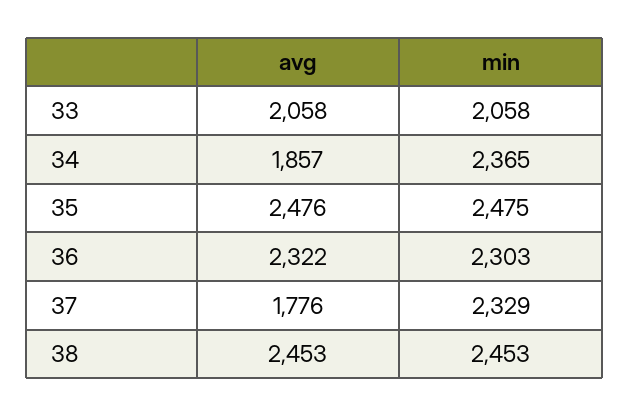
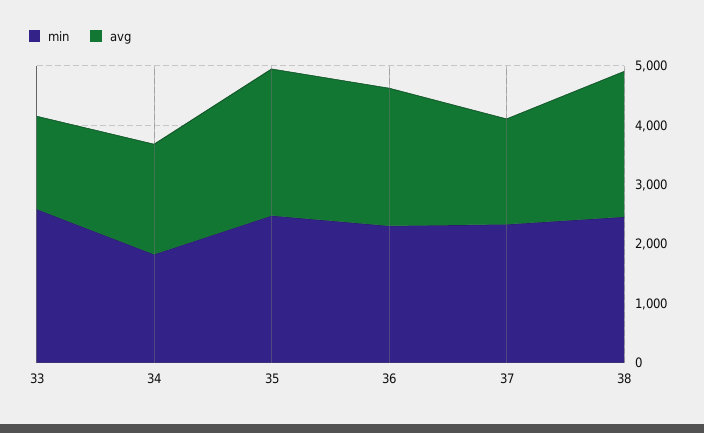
  {
    "avg": {
-     "33": 2058,
+     "33": 1600,
      "34": 1857,
      "35": 2476,
      "36": 2322,
      "37": 1776,
      "38": 2453
    },
    "min": {
-     "33": 2058,
+     "33": 2600,
-     "34": 2365,
+     "34": 1800,
      "35": 2475,
      "36": 2303,
      "37": 2329,
      "38": 2453
    }
  }

